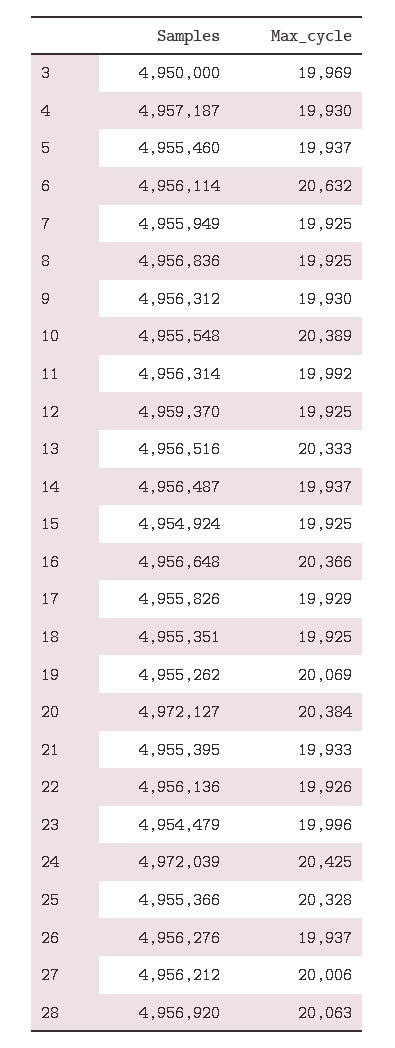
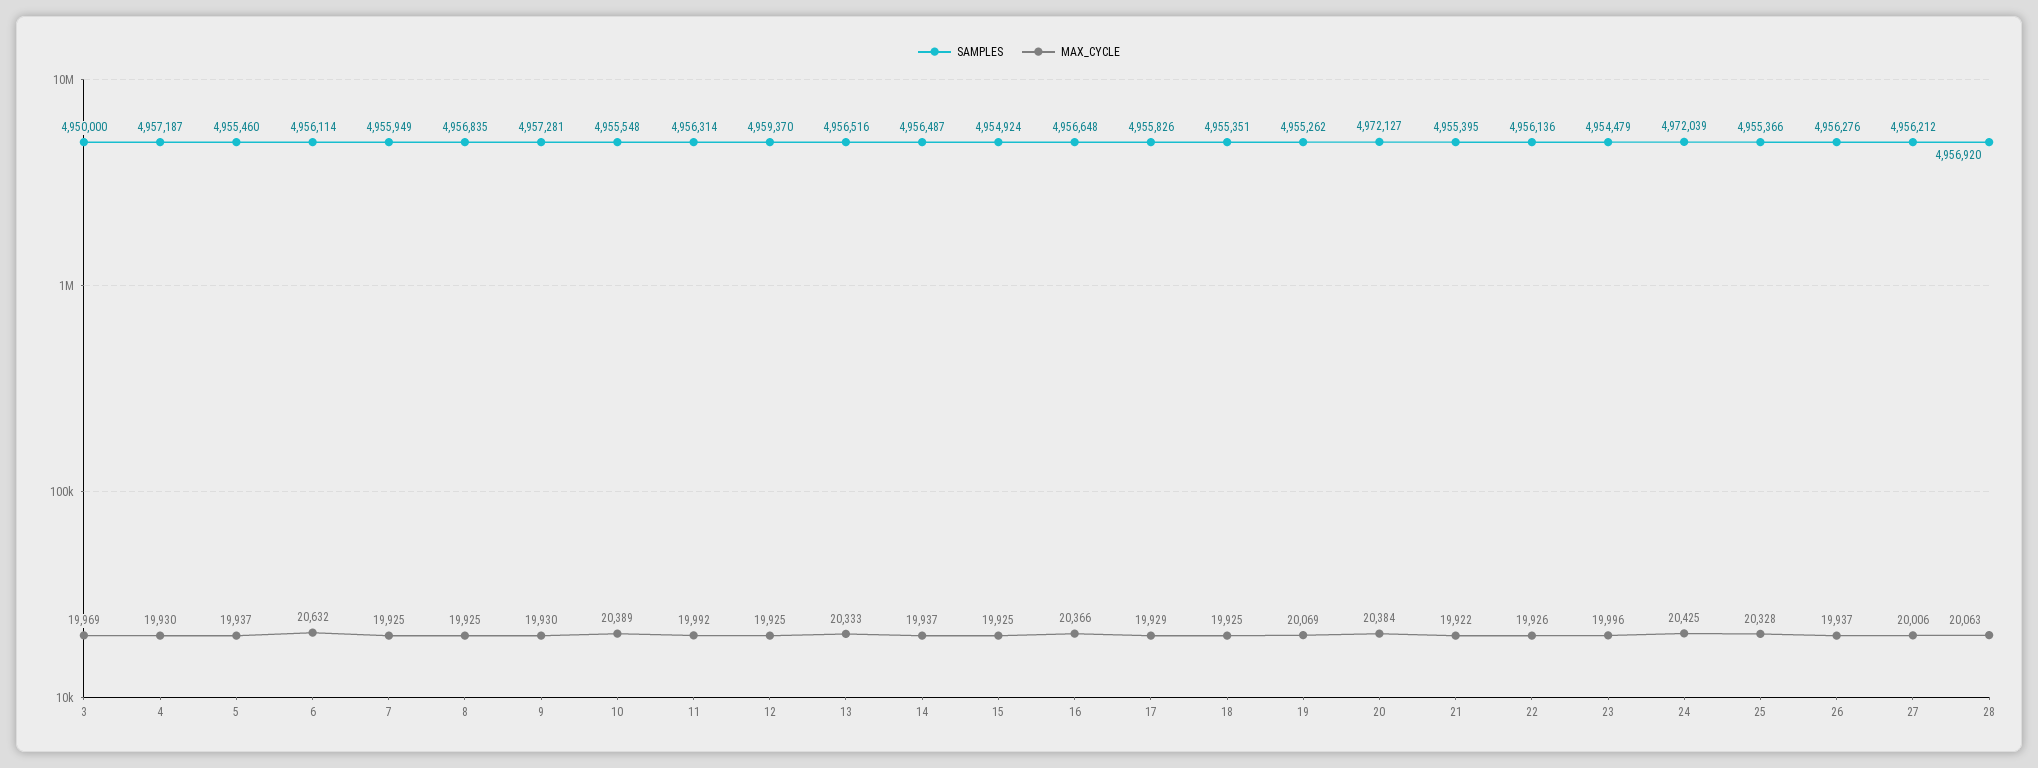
  {
    "Samples": {
      "3": 4950000,
      "4": 4957187,
      "5": 4955460,
      "6": 4956114,
      "7": 4955949,
-     "8": 4956836,
+     "8": 4956835,
-     "9": 4956312,
+     "9": 4957281,
      "10": 4955548,
      "11": 4956314,
      "12": 4959370,
      "13": 4956516,
      "14": 4956487,
      "15": 4954924,
      "16": 4956648,
      "17": 4955826,
      "18": 4955351,
      "19": 4955262,
      "20": 4972127,
      "21": 4955395,
      "22": 4956136,
      "23": 4954479,
      "24": 4972039,
      "25": 4955366,
      "26": 4956276,
      "27": 4956212,
      "28": 4956920
    },
    "Max_cycle": {
      "3": 19969,
      "4": 19930,
      "5": 19937,
      "6": 20632,
      "7": 19925,
      "8": 19925,
      "9": 19930,
      "10": 20389,
      "11": 19992,
      "12": 19925,
      "13": 20333,
      "14": 19937,
      "15": 19925,
      "16": 20366,
      "17": 19929,
      "18": 19925,
      "19": 20069,
      "20": 20384,
-     "21": 19933,
+     "21": 19922,
      "22": 19926,
      "23": 19996,
      "24": 20425,
      "25": 20328,
      "26": 19937,
      "27": 20006,
      "28": 20063
    }
  }

